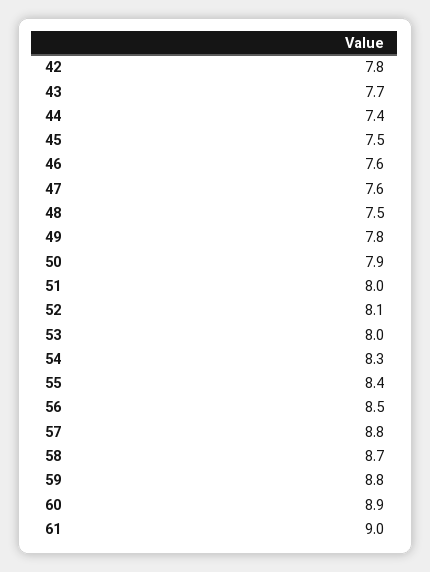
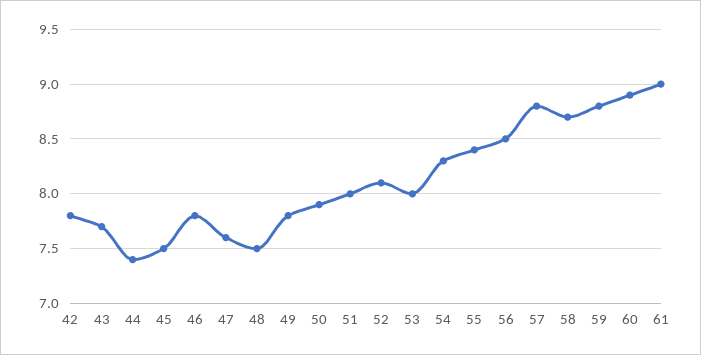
  {
    "42": 7.8,
    "43": 7.7,
    "44": 7.4,
    "45": 7.5,
-   "46": 7.6,
+   "46": 7.8,
    "47": 7.6,
    "48": 7.5,
    "49": 7.8,
    "50": 7.9,
    "51": 8,
    "52": 8.1,
    "53": 8,
    "54": 8.3,
    "55": 8.4,
    "56": 8.5,
    "57": 8.8,
    "58": 8.7,
    "59": 8.8,
    "60": 8.9,
    "61": 9
  }

